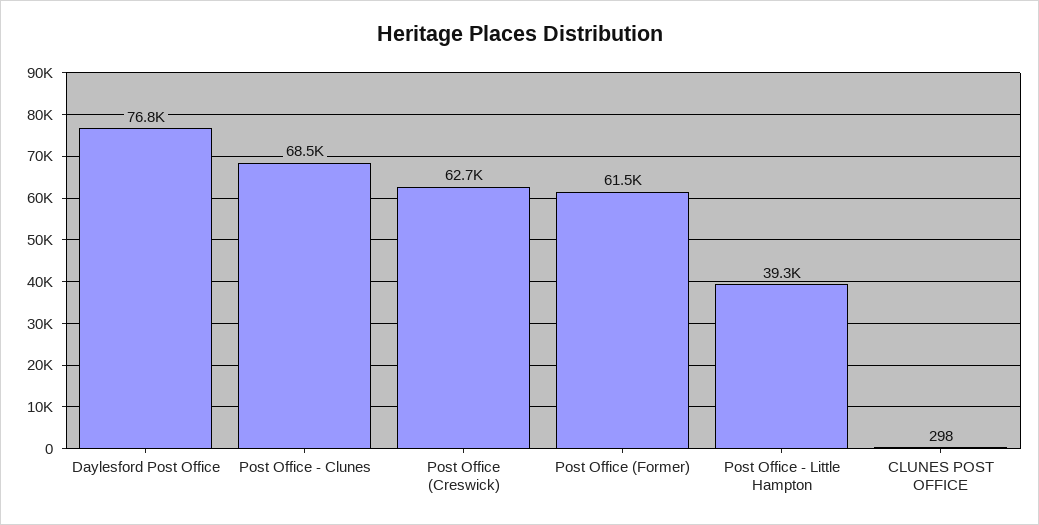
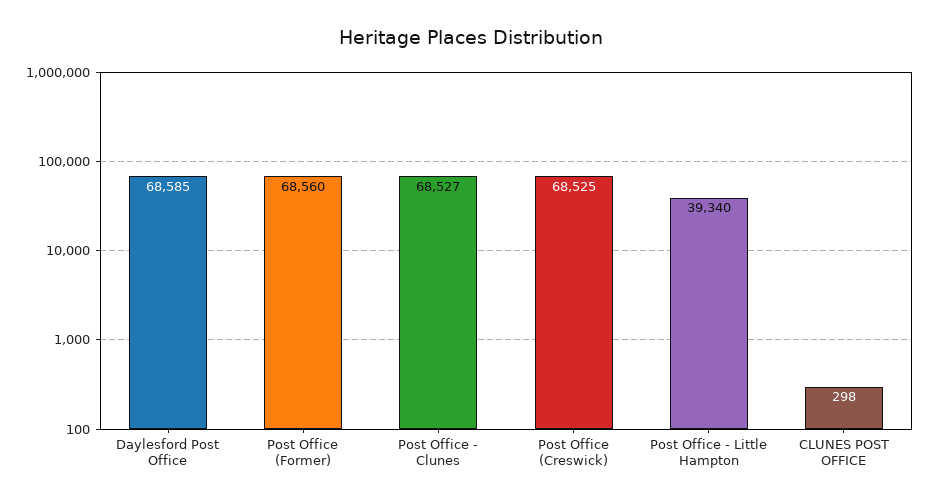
  {
-   "Daylesford Post Office": 76800,
+   "Daylesford Post Office": 68585,
    "Post Office - Clunes": 68527,
-   "Post Office (Creswick)": 62700,
+   "Post Office (Creswick)": 68525,
-   "Post Office (Former)": 61500,
+   "Post Office (Former)": 68560,
    "Post Office - Little Hampton": 39340,
    "CLUNES POST OFFICE": 298
  }

